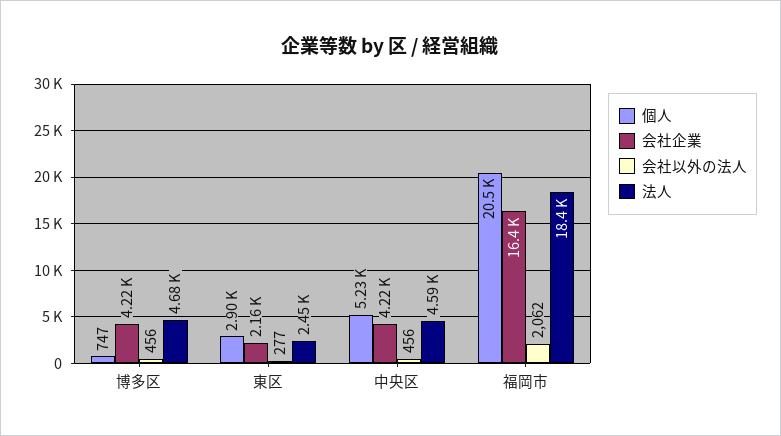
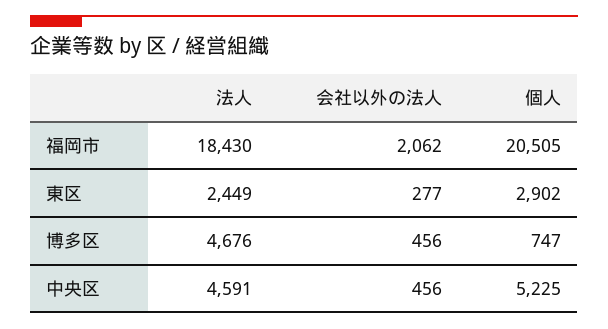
  {
    "個人": {
      "博多区": 747,
      "東区": 2902,
      "中央区": 5225,
      "福岡市": 20505
    },
-   "会社企業": {
-     "博多区": 4220,
-     "東区": 2160,
-     "中央区": 4220,
-     "福岡市": 16400
-   },
    "会社以外の法人": {
      "博多区": 456,
      "東区": 277,
      "中央区": 456,
      "福岡市": 2062
    },
    "法人": {
      "博多区": 4676,
      "東区": 2449,
      "中央区": 4591,
      "福岡市": 18430
    }
  }

